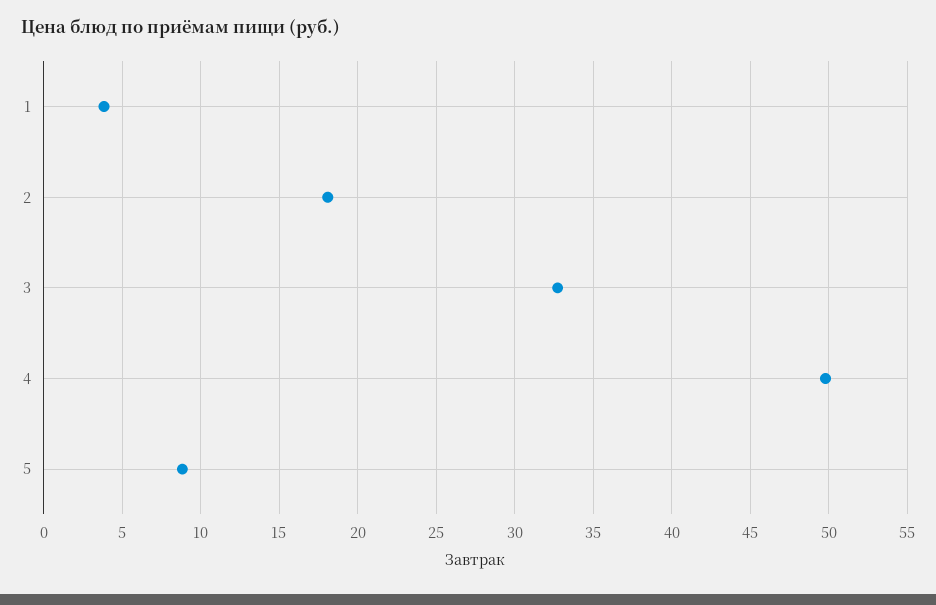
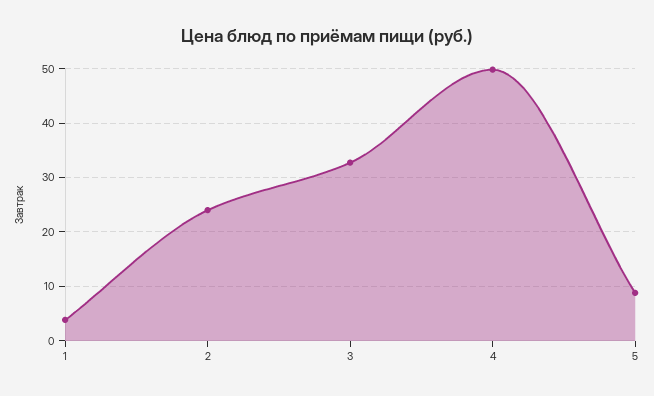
  {
    "1": 4,
-   "2": 18,
+   "2": 24,
    "3": 32.5,
    "4": 50,
    "5": 9
  }

